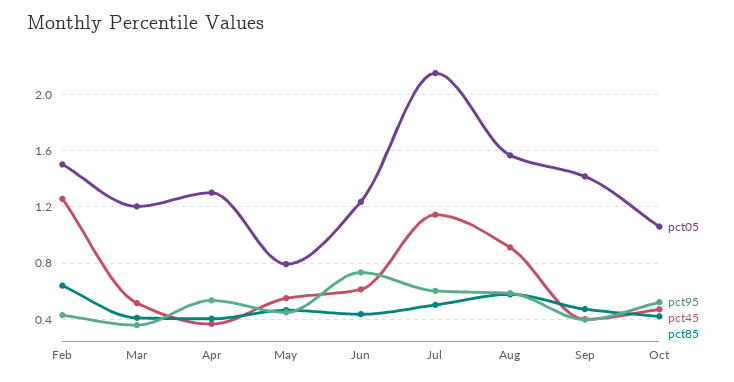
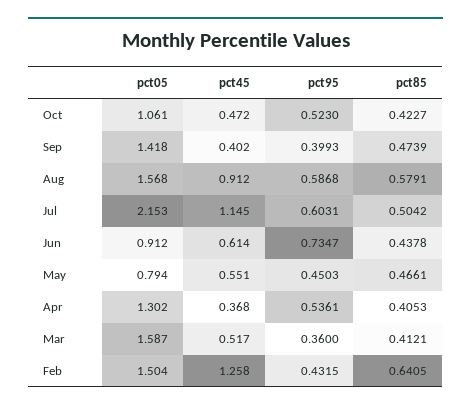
  {
    "pct05": {
      "Feb": 1.504,
-     "Mar": 1.2,
+     "Mar": 1.587,
      "Apr": 1.302,
      "May": 0.794,
-     "Jun": 1.25,
+     "Jun": 0.912,
      "Jul": 2.153,
      "Aug": 1.568,
      "Sep": 1.418,
      "Oct": 1.061
    },
    "pct95": {
      "Feb": 0.4315,
      "Mar": 0.36,
      "Apr": 0.5361,
      "May": 0.4503,
      "Jun": 0.7347,
      "Jul": 0.6031,
      "Aug": 0.5868,
      "Sep": 0.3993,
      "Oct": 0.523
    },
    "pct45": {
      "Feb": 1.258,
      "Mar": 0.517,
      "Apr": 0.368,
      "May": 0.551,
      "Jun": 0.614,
      "Jul": 1.145,
      "Aug": 0.912,
      "Sep": 0.402,
      "Oct": 0.472
    },
    "pct85": {
      "Feb": 0.6405,
      "Mar": 0.4121,
      "Apr": 0.4053,
      "May": 0.4661,
      "Jun": 0.4378,
      "Jul": 0.5042,
      "Aug": 0.5791,
      "Sep": 0.4739,
      "Oct": 0.4227
    }
  }

